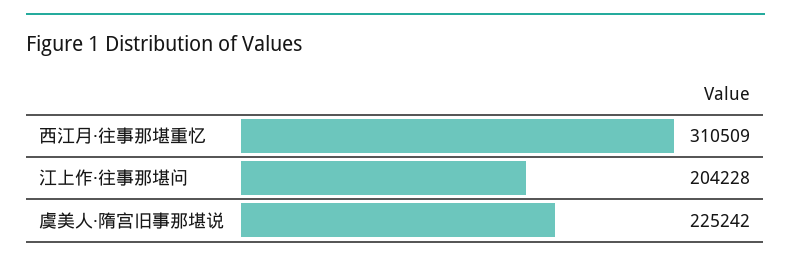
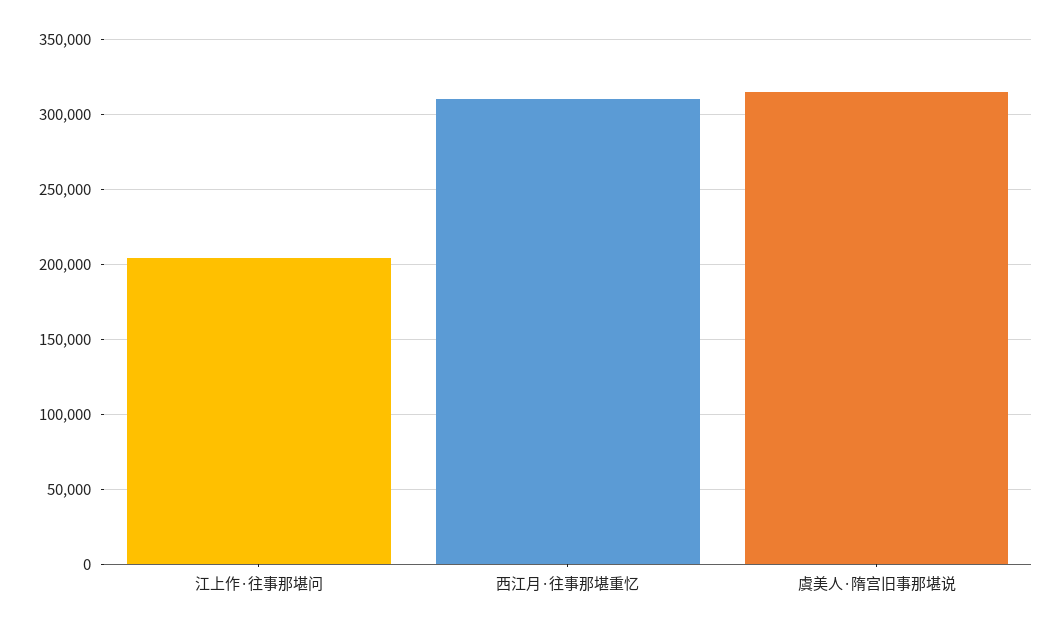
  {
    "西江月·往事那堪重忆": 310509,
    "江上作·往事那堪问": 204228,
-   "虞美人·隋宫旧事那堪说": 225242
+   "虞美人·隋宫旧事那堪说": 315000
  }

